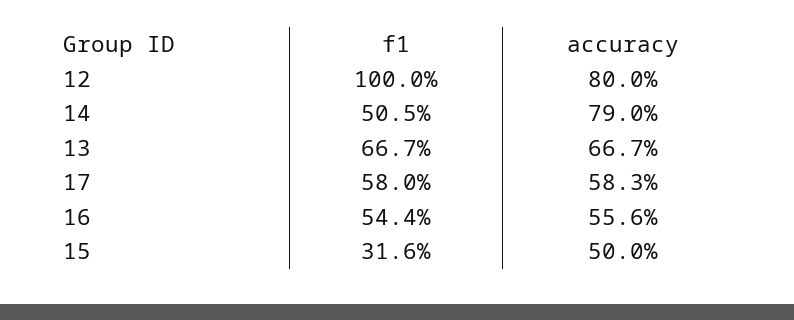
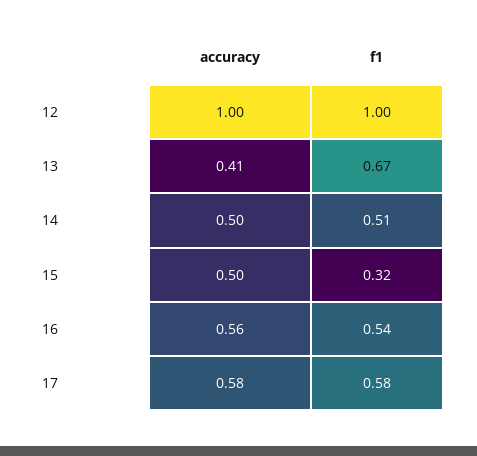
  {
    "f1": {
      "12": 1,
      "14": 0.505,
      "13": 0.667,
      "17": 0.58,
      "16": 0.544,
      "15": 0.316
    },
    "accuracy": {
-     "12": 0.8,
+     "12": 1,
-     "14": 0.79,
+     "14": 0.5,
-     "13": 0.667,
+     "13": 0.41,
      "17": 0.583,
      "16": 0.556,
      "15": 0.5
    }
  }

